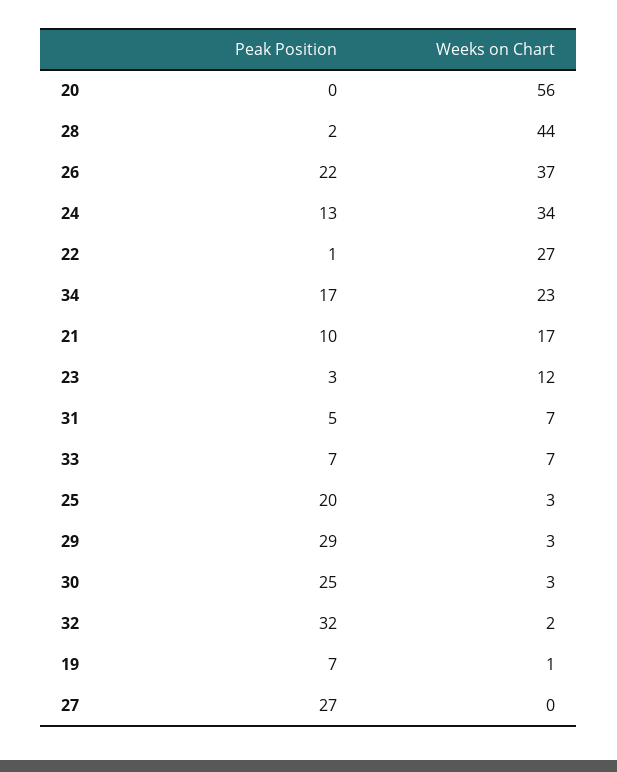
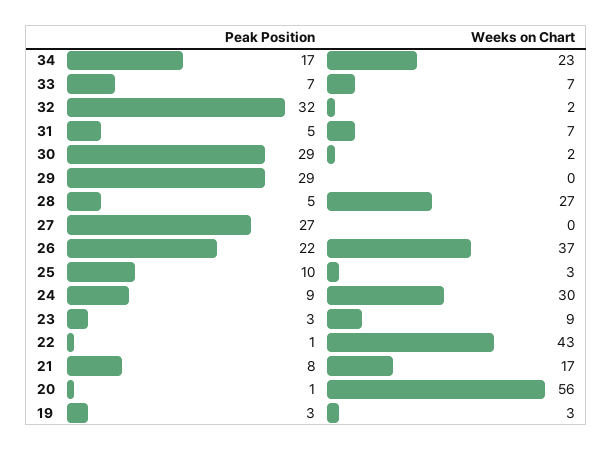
  {
    "Peak Position": {
-     "20": 0,
+     "20": 1,
-     "28": 2,
+     "28": 5,
      "26": 22,
-     "24": 13,
+     "24": 9,
      "22": 1,
      "34": 17,
-     "21": 10,
+     "21": 8,
      "23": 3,
      "31": 5,
      "33": 7,
-     "25": 20,
+     "25": 10,
      "29": 29,
-     "30": 25,
+     "30": 29,
      "32": 32,
-     "19": 7,
+     "19": 3,
      "27": 27
    },
    "Weeks on Chart": {
      "20": 56,
-     "28": 44,
+     "28": 27,
      "26": 37,
-     "24": 34,
+     "24": 30,
-     "22": 27,
+     "22": 43,
      "34": 23,
      "21": 17,
-     "23": 12,
+     "23": 9,
      "31": 7,
      "33": 7,
      "25": 3,
-     "29": 3,
+     "29": 0,
-     "30": 3,
+     "30": 2,
      "32": 2,
-     "19": 1,
+     "19": 3,
      "27": 0
    }
  }

